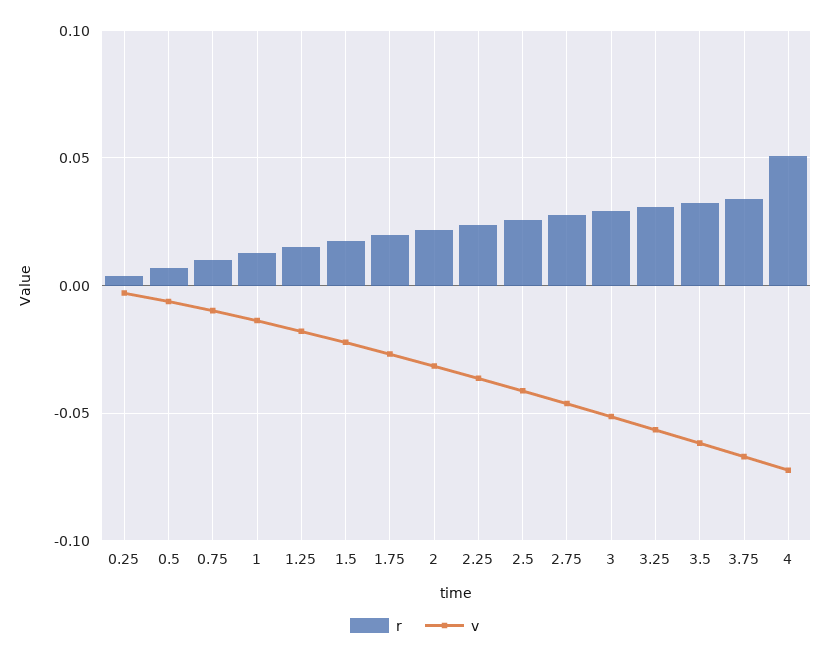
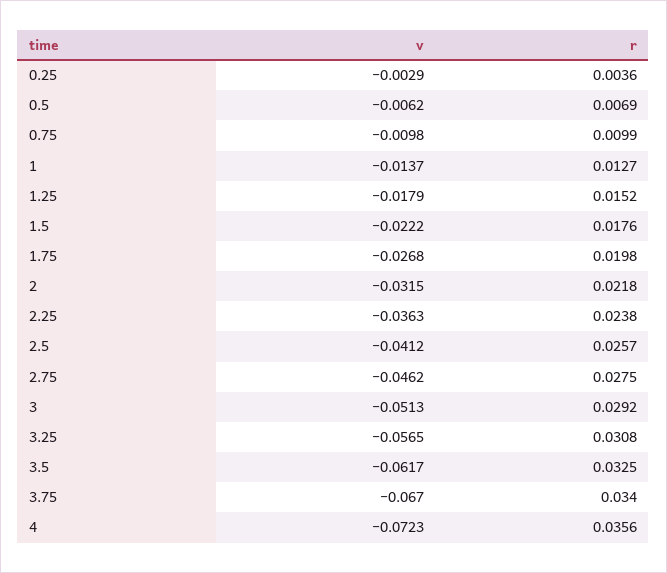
  {
    "r": {
      "0.25": 0.0036,
      "0.5": 0.0069,
      "0.75": 0.0099,
      "1": 0.0127,
      "1.25": 0.0152,
      "1.5": 0.0176,
      "1.75": 0.0198,
      "2": 0.0218,
      "2.25": 0.0238,
      "2.5": 0.0257,
      "2.75": 0.0275,
      "3": 0.0292,
      "3.25": 0.0308,
      "3.5": 0.0325,
      "3.75": 0.034,
-     "4": 0.05
+     "4": 0.0356
    },
    "v": {
      "0.25": -0.0029,
      "0.5": -0.0062,
      "0.75": -0.0098,
      "1": -0.0137,
      "1.25": -0.0179,
      "1.5": -0.0222,
      "1.75": -0.0268,
      "2": -0.0315,
      "2.25": -0.0363,
      "2.5": -0.0412,
      "2.75": -0.0462,
      "3": -0.0513,
      "3.25": -0.0565,
      "3.5": -0.0617,
      "3.75": -0.067,
      "4": -0.0723
    }
  }

